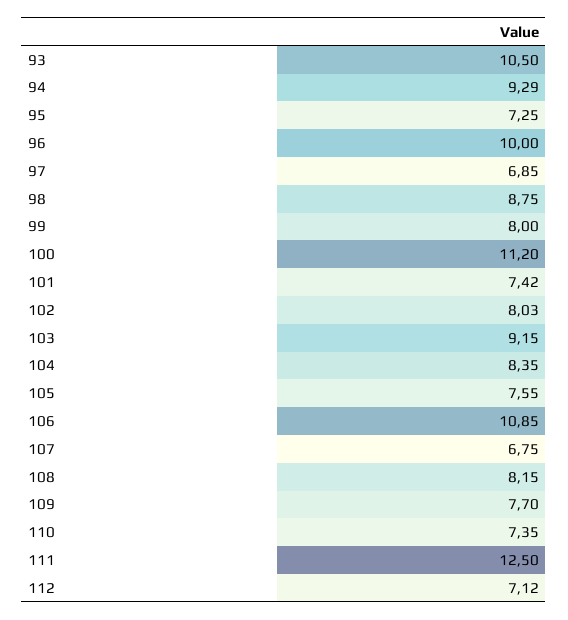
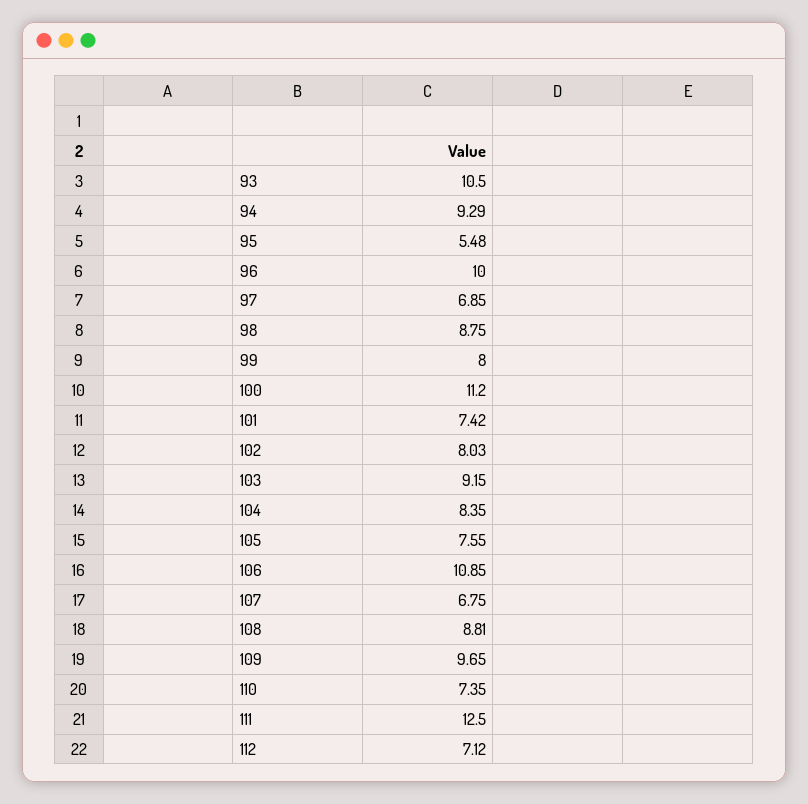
  {
    "93": 10.5,
    "94": 9.29,
-   "95": 7.25,
+   "95": 5.48,
    "96": 10,
    "97": 6.85,
    "98": 8.75,
    "99": 8,
    "100": 11.2,
    "101": 7.42,
    "102": 8.03,
    "103": 9.15,
    "104": 8.35,
    "105": 7.55,
    "106": 10.85,
    "107": 6.75,
-   "108": 8.15,
+   "108": 8.81,
-   "109": 7.7,
+   "109": 9.65,
    "110": 7.35,
    "111": 12.5,
    "112": 7.12
  }

